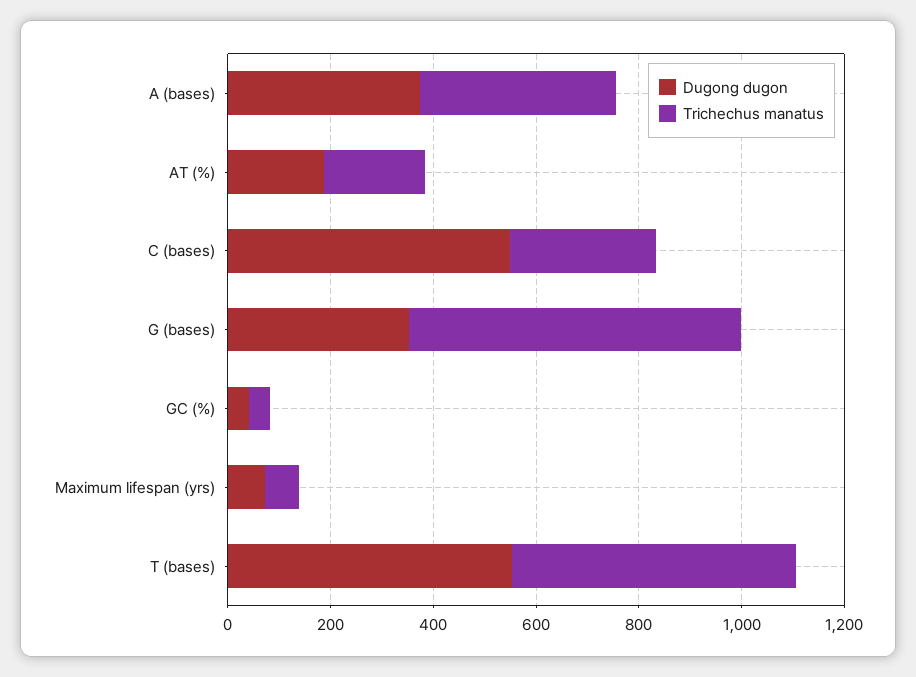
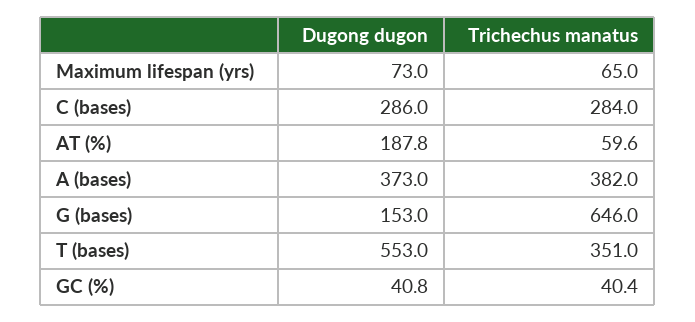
  {
    "Dugong dugon": {
      "A (bases)": 373,
      "AT (%)": 187.8,
-     "C (bases)": 550,
+     "C (bases)": 286,
-     "G (bases)": 350,
+     "G (bases)": 153,
      "GC (%)": 40.8,
      "Maximum lifespan (yrs)": 73,
      "T (bases)": 553
    },
    "Trichechus manatus": {
      "A (bases)": 382,
-     "AT (%)": 200,
+     "AT (%)": 59.6,
      "C (bases)": 284,
      "G (bases)": 646,
      "GC (%)": 40.4,
      "Maximum lifespan (yrs)": 65,
-     "T (bases)": 550
+     "T (bases)": 351
    }
  }

